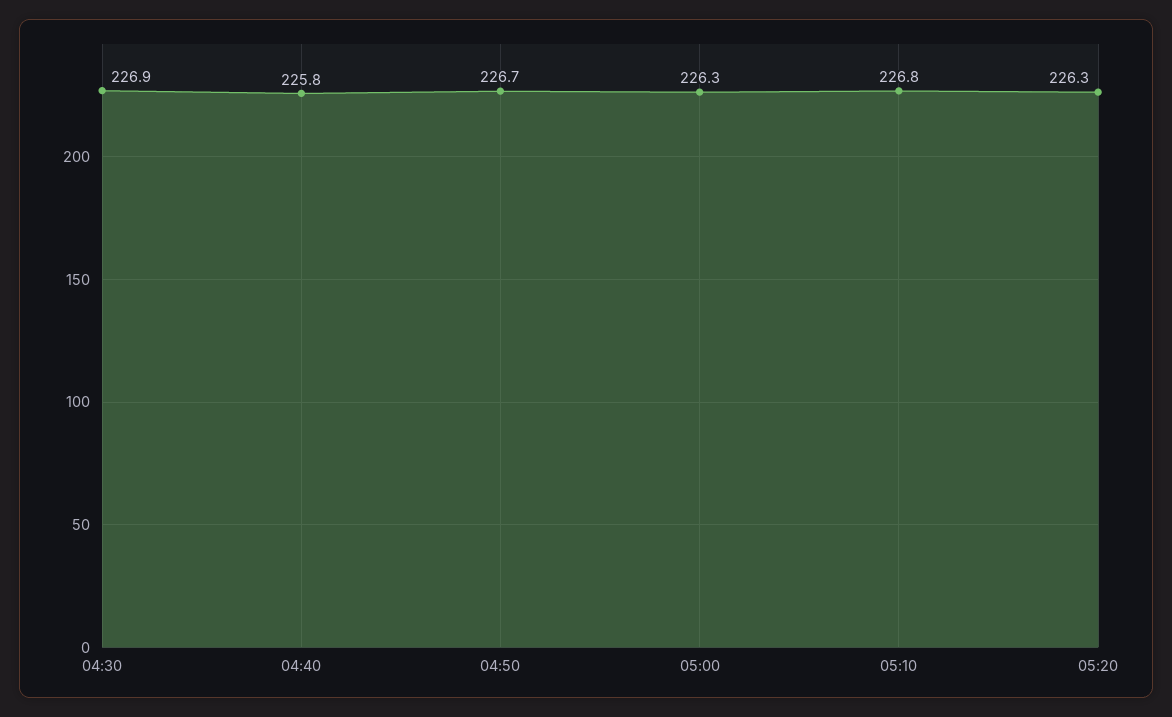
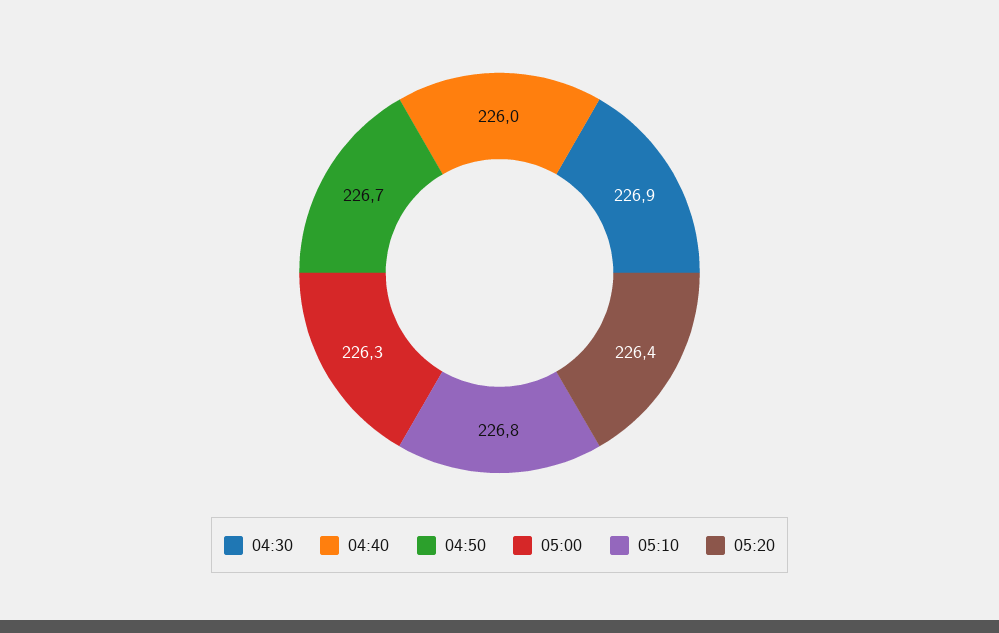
  {
    "04:30": 226.9,
-   "04:40": 225.8,
+   "04:40": 226,
    "04:50": 226.7,
    "05:00": 226.3,
    "05:10": 226.8,
-   "05:20": 226.3
+   "05:20": 226.4
  }

